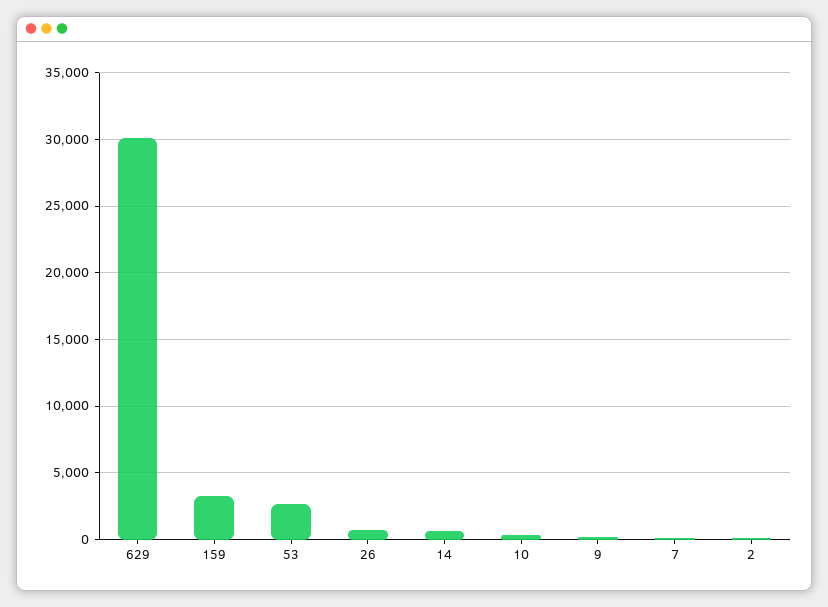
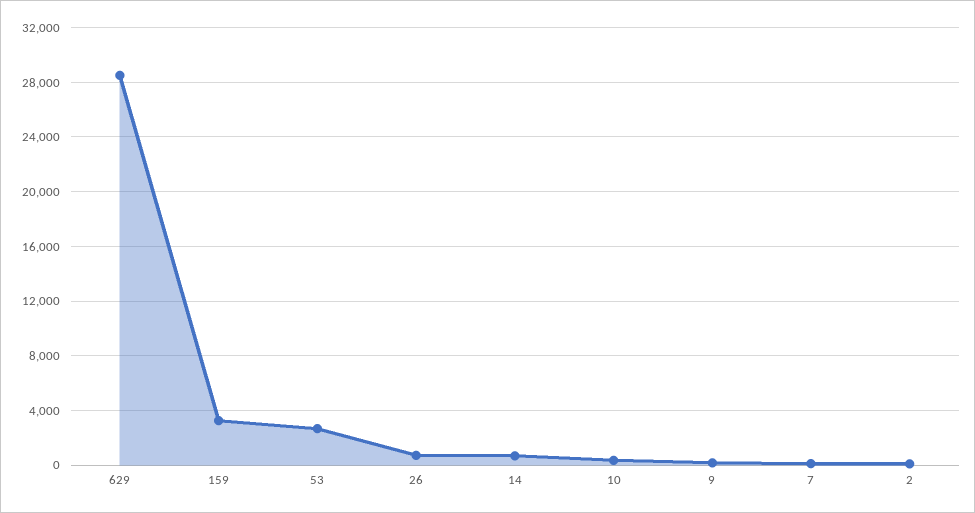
  {
-   "629": 30000,
+   "629": 28500,
    "159": 3000,
    "53": 2500,
    "26": 500,
    "14": 500,
    "10": 500,
    "9": 0,
    "7": 0,
    "2": 0
  }

